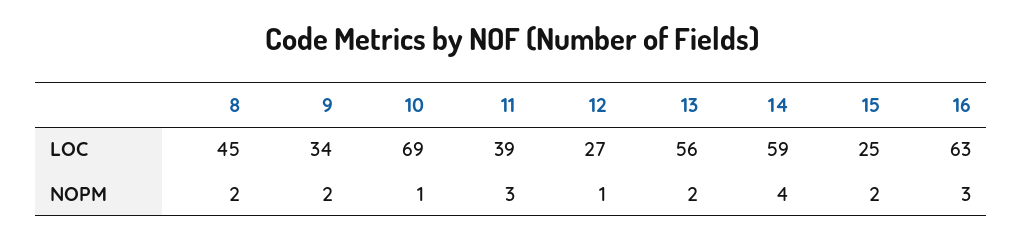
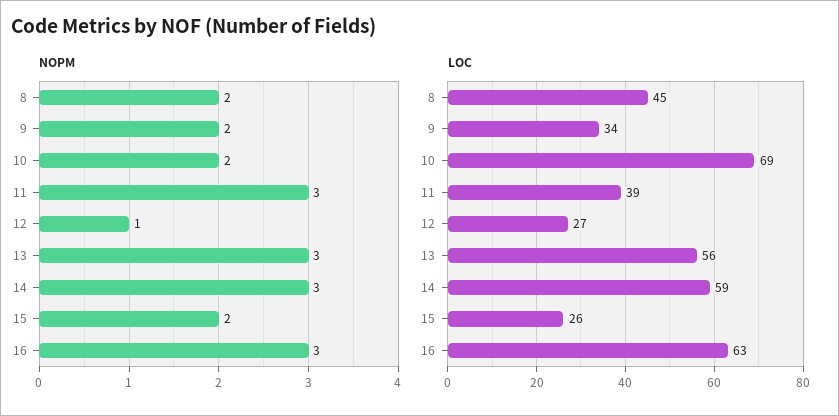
  {
    "LOC": {
      "8": 45,
      "9": 34,
      "10": 69,
      "11": 39,
      "12": 27,
      "13": 56,
      "14": 59,
-     "15": 25,
+     "15": 26,
      "16": 63
    },
    "NOPM": {
      "8": 2,
      "9": 2,
-     "10": 1,
+     "10": 2,
      "11": 3,
      "12": 1,
-     "13": 2,
+     "13": 3,
-     "14": 4,
+     "14": 3,
      "15": 2,
      "16": 3
    }
  }

